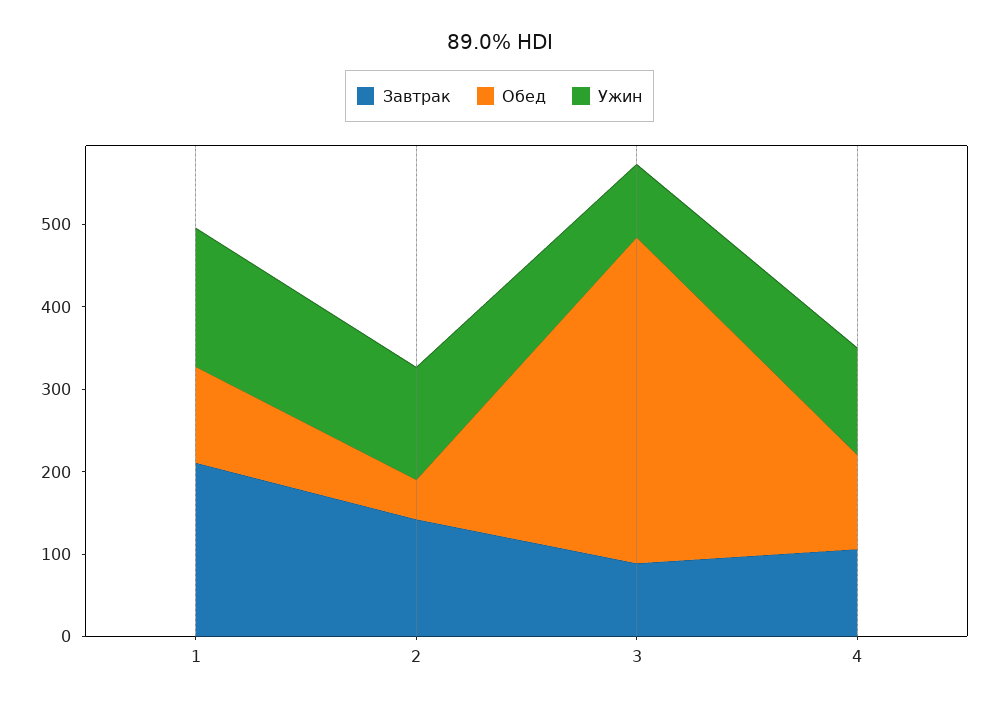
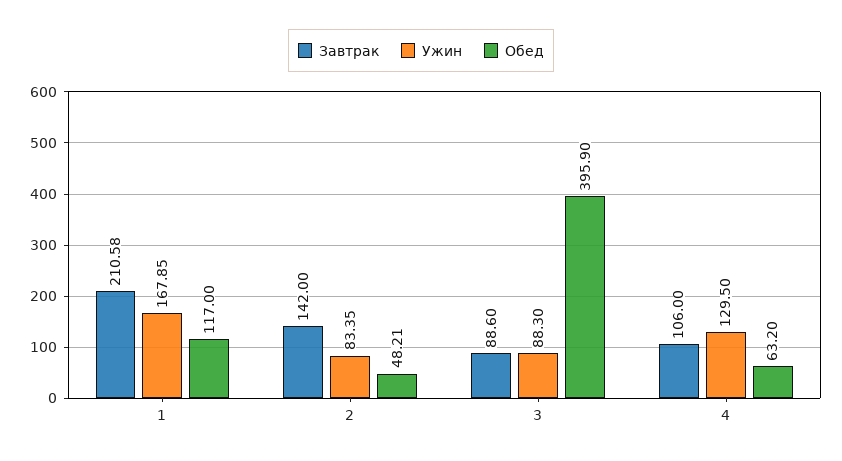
  {
    "Завтрак": {
      "1": 210.58,
      "2": 142,
      "3": 88.6,
      "4": 106
    },
    "Обед": {
      "1": 117,
      "2": 48.21,
      "3": 395.9,
-     "4": 120
+     "4": 63.2
    },
    "Ужин": {
      "1": 167.85,
-     "2": 140,
+     "2": 83.35,
      "3": 88.3,
      "4": 129.5
    }
  }

